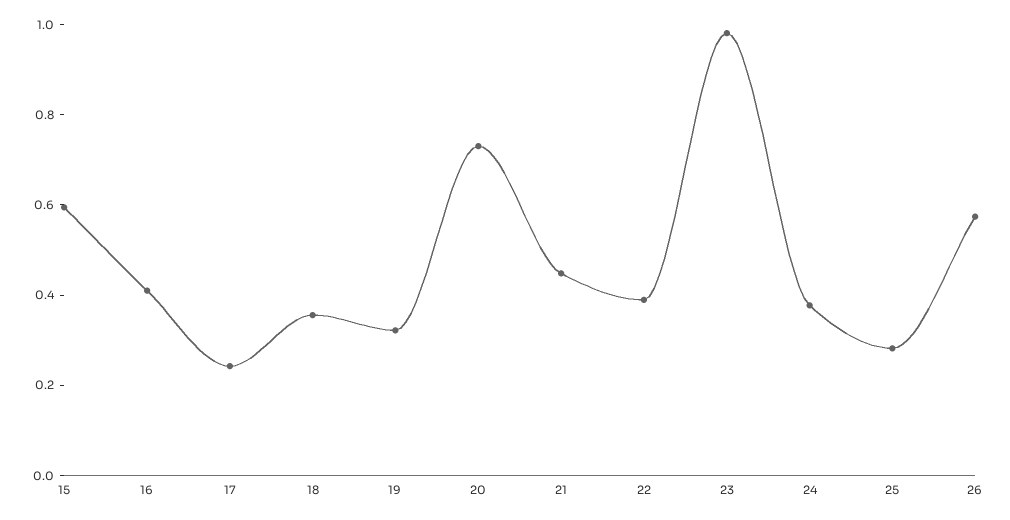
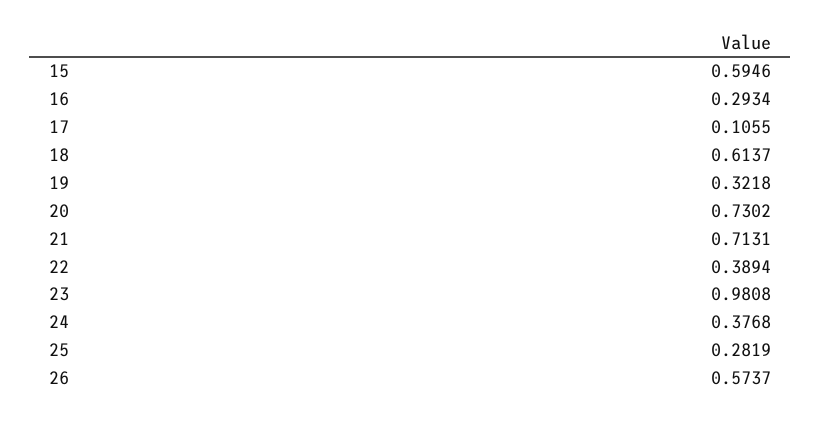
  {
    "15": 0.5946,
-   "16": 0.4,
+   "16": 0.2934,
-   "17": 0.25,
+   "17": 0.1055,
-   "18": 0.35,
+   "18": 0.6137,
    "19": 0.3218,
    "20": 0.7302,
-   "21": 0.45,
+   "21": 0.7131,
    "22": 0.3894,
    "23": 0.9808,
    "24": 0.3768,
    "25": 0.2819,
    "26": 0.5737
  }

